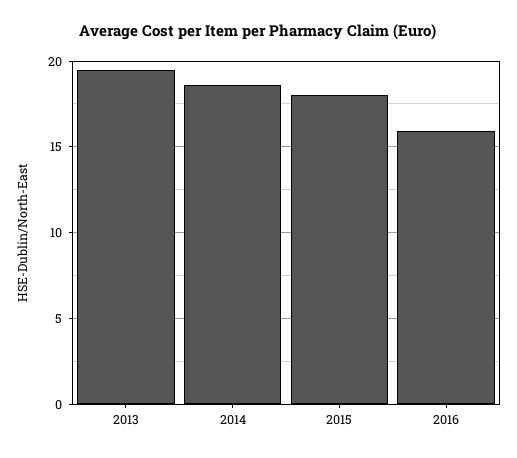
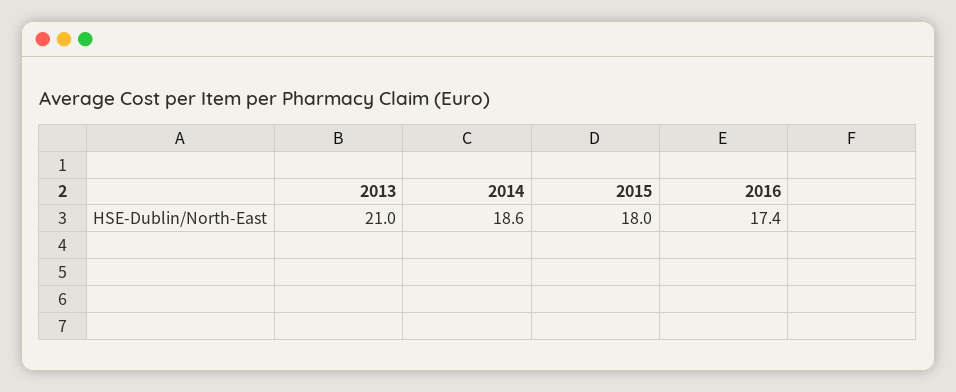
  {
-   "2013": 19.5,
+   "2013": 21,
    "2014": 18.6,
    "2015": 18,
-   "2016": 16
+   "2016": 17.4
  }

